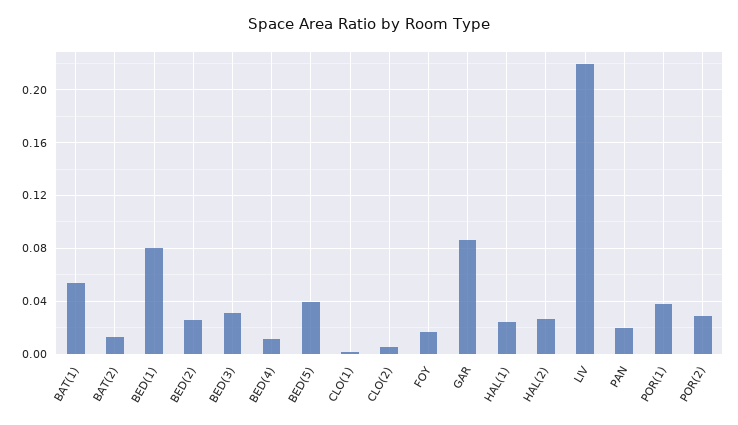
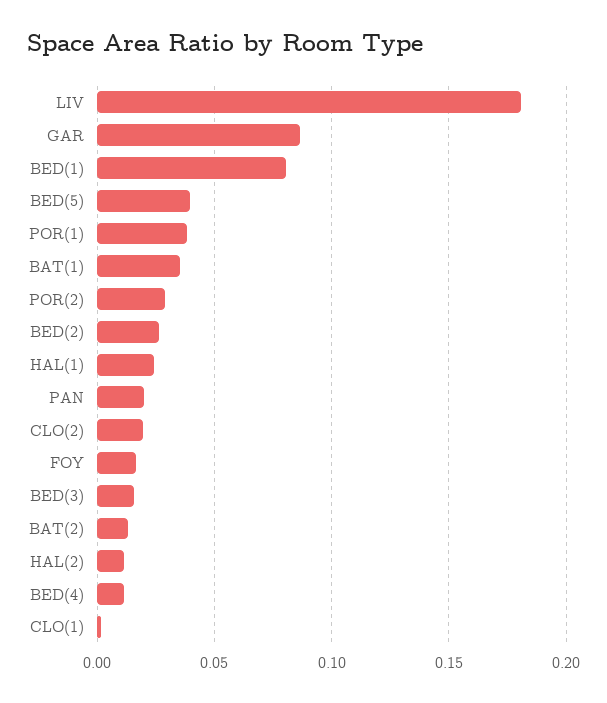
  {
-   "BAT(1)": 0.055,
+   "BAT(1)": 0.035,
    "BAT(2)": 0.015,
    "BED(1)": 0.08,
    "BED(2)": 0.025,
-   "BED(3)": 0.03,
+   "BED(3)": 0.015,
    "BED(4)": 0.01,
    "BED(5)": 0.04,
    "CLO(1)": 0,
-   "CLO(2)": 0.005,
+   "CLO(2)": 0.02,
    "FOY": 0.015,
    "GAR": 0.085,
    "HAL(1)": 0.025,
-   "HAL(2)": 0.025,
+   "HAL(2)": 0.01,
-   "LIV": 0.22,
+   "LIV": 0.18,
    "PAN": 0.02,
    "POR(1)": 0.04,
    "POR(2)": 0.03
  }

